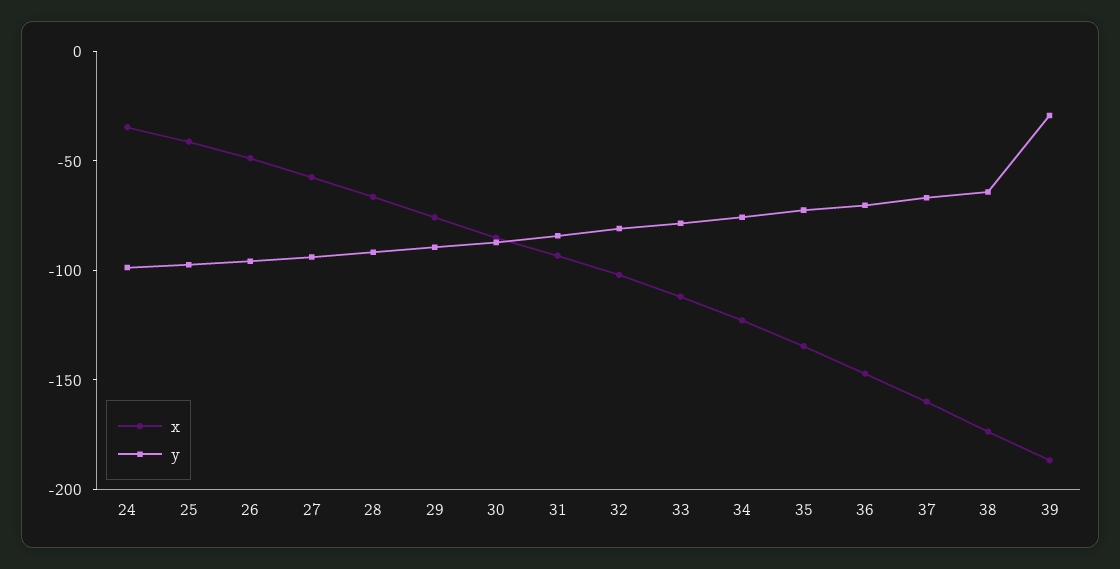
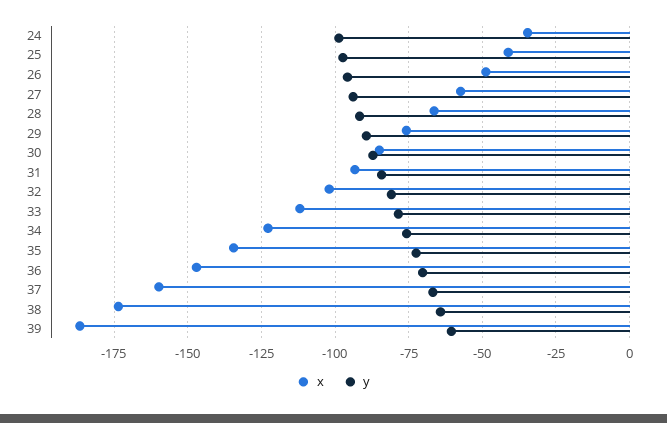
  {
    "x": {
      "24": -35,
      "25": -40,
      "26": -50,
      "27": -57.5,
      "28": -67.5,
      "29": -75,
      "30": -85,
      "31": -92.5,
      "32": -102.5,
      "33": -112.5,
      "34": -122.5,
      "35": -135,
      "36": -147.5,
      "37": -160,
      "38": -172.5,
      "39": -187.5
    },
    "y": {
      "24": -97.5,
      "25": -97.5,
      "26": -95,
      "27": -95,
      "28": -92.5,
      "29": -90,
      "30": -87.5,
      "31": -85,
      "32": -80,
      "33": -77.5,
      "34": -75,
      "35": -72.5,
      "36": -70,
      "37": -67.5,
      "38": -65,
-     "39": -30
+     "39": -60
    }
  }

